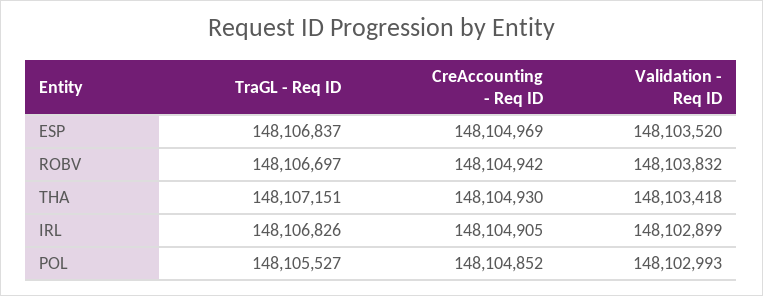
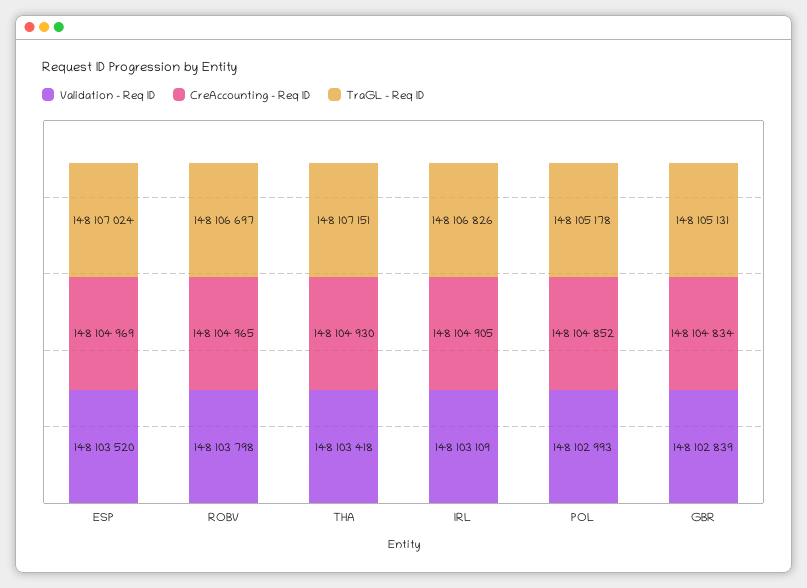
  {
    "TraGL - Req ID": {
-     "ESP": 148106837,
+     "ESP": 148107024,
      "ROBV": 148106697,
      "THA": 148107151,
      "IRL": 148106826,
-     "POL": 148105527
+     "POL": 148105178,
+     "GBR": 148105131
    },
    "CreAccounting - Req ID": {
      "ESP": 148104969,
-     "ROBV": 148104942,
+     "ROBV": 148104965,
      "THA": 148104930,
      "IRL": 148104905,
-     "POL": 148104852
+     "POL": 148104852,
+     "GBR": 148104834
    },
    "Validation - Req ID": {
      "ESP": 148103520,
-     "ROBV": 148103832,
+     "ROBV": 148103798,
      "THA": 148103418,
-     "IRL": 148102899,
+     "IRL": 148103109,
-     "POL": 148102993
+     "POL": 148102993,
+     "GBR": 148102839
    }
  }

